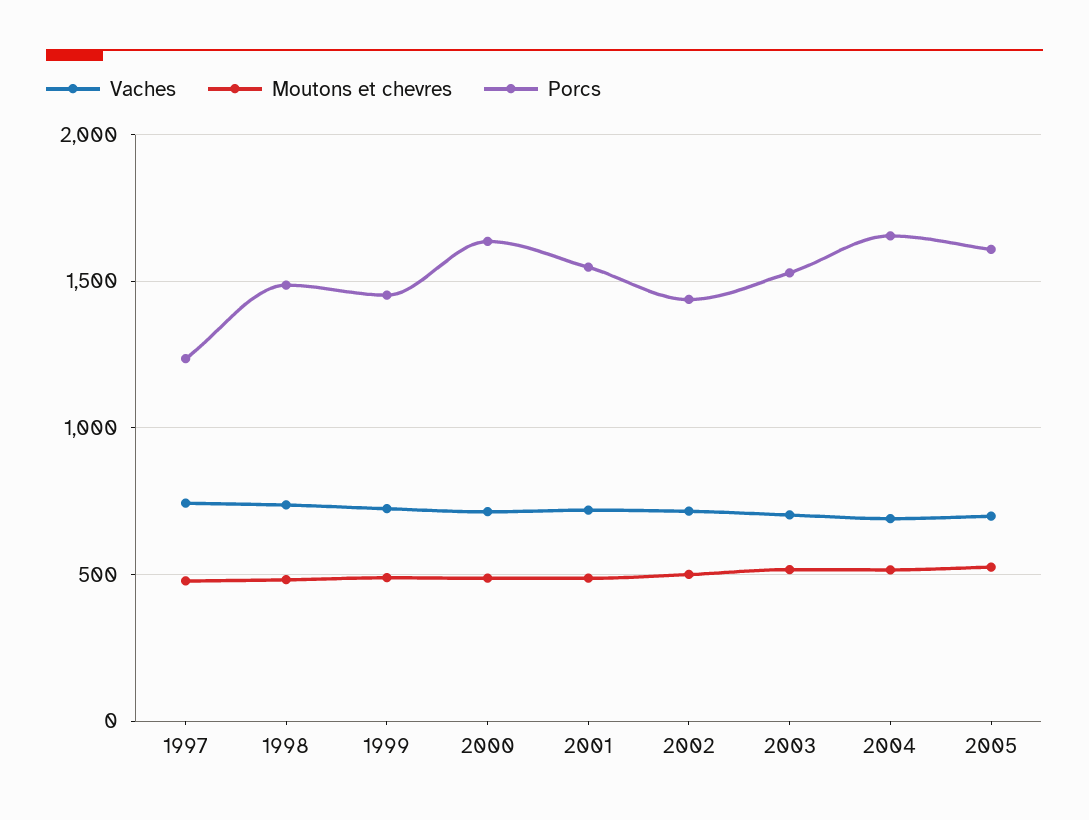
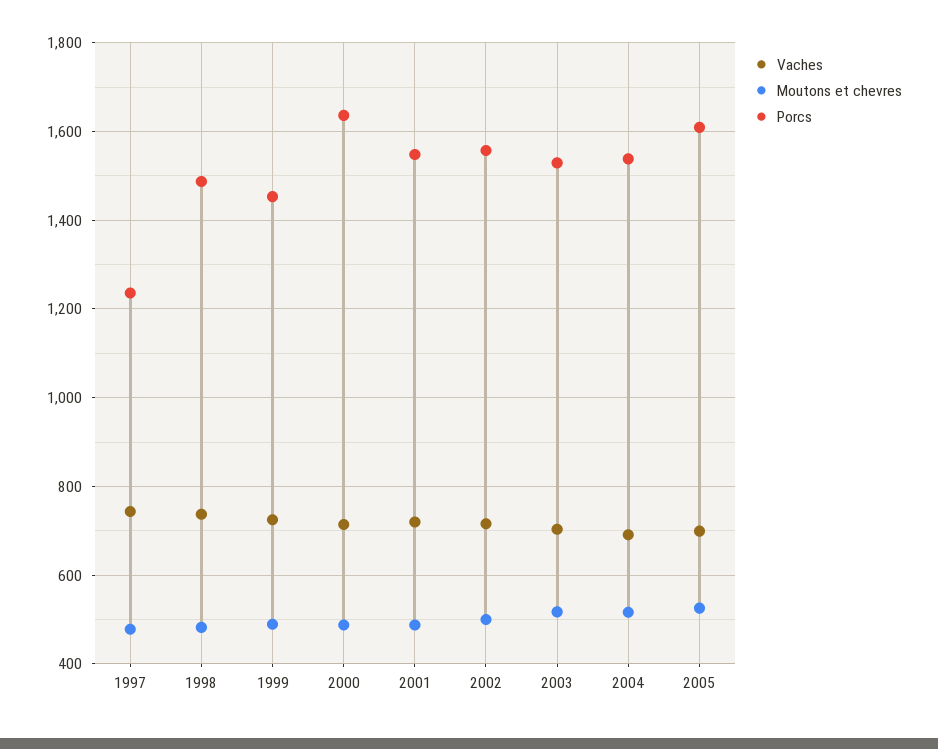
  {
    "Vaches": {
      "1997": 740,
      "1998": 740,
      "1999": 720,
      "2000": 720,
      "2001": 720,
      "2002": 720,
      "2003": 700,
      "2004": 700,
      "2005": 700
    },
    "Moutons et chevres": {
      "1997": 480,
      "1998": 480,
      "1999": 480,
      "2000": 480,
      "2001": 480,
      "2002": 500,
      "2003": 520,
      "2004": 520,
      "2005": 520
    },
    "Porcs": {
      "1997": 1240,
      "1998": 1480,
      "1999": 1460,
      "2000": 1640,
      "2001": 1540,
-     "2002": 1450,
+     "2002": 1560,
      "2003": 1520,
-     "2004": 1650,
+     "2004": 1540,
      "2005": 1600
    }
  }

